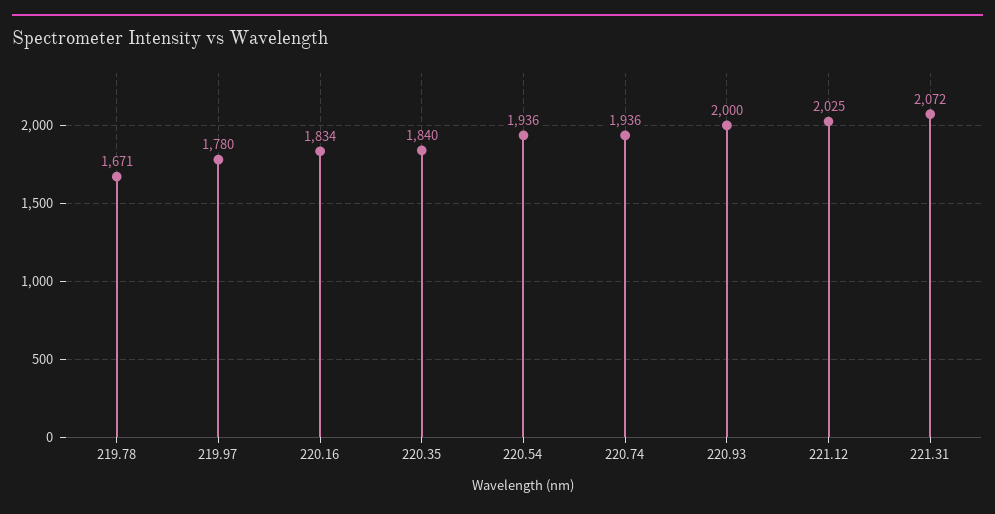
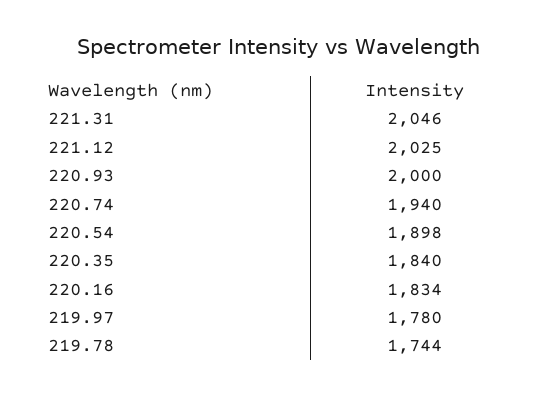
  {
-   "219.78": 1671,
+   "219.78": 1744,
    "219.97": 1780,
    "220.16": 1834,
    "220.35": 1840,
-   "220.54": 1936,
+   "220.54": 1898,
-   "220.74": 1936,
+   "220.74": 1940,
    "220.93": 2000,
    "221.12": 2025,
-   "221.31": 2072
+   "221.31": 2046
  }

